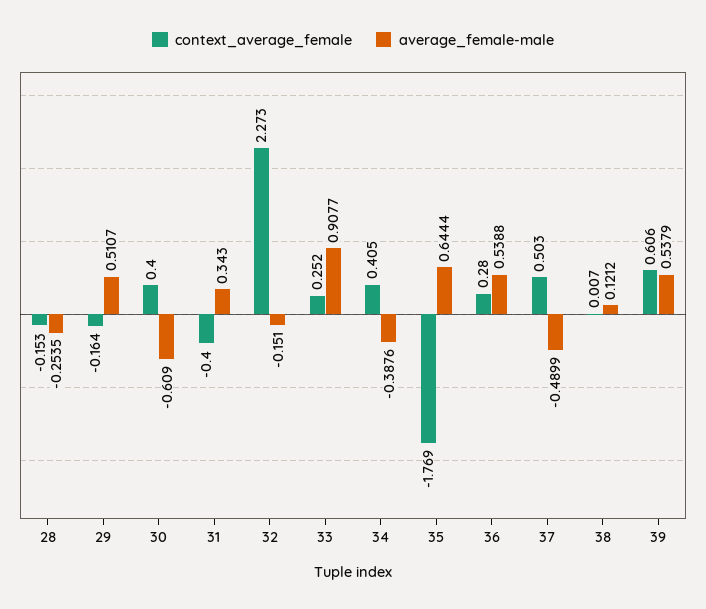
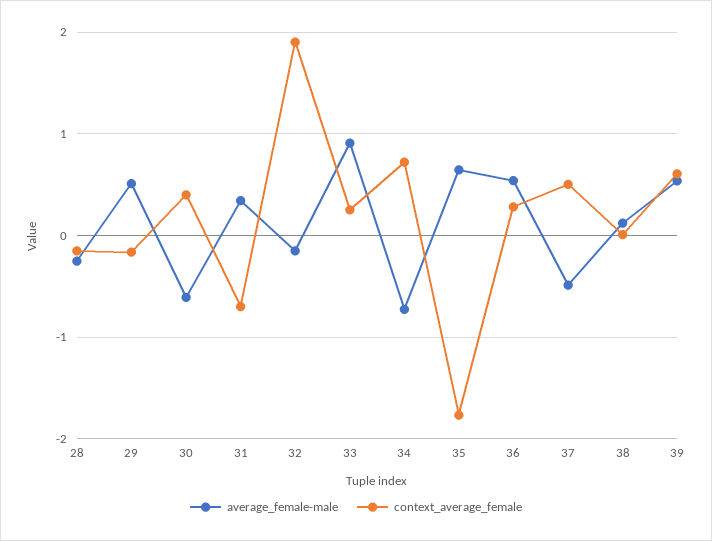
  {
    "context_average_female": {
      "28": -0.153,
      "29": -0.164,
      "30": 0.4,
-     "31": -0.4,
+     "31": -0.7,
-     "32": 2.273,
+     "32": 1.9,
      "33": 0.252,
-     "34": 0.405,
+     "34": 0.7,
      "35": -1.769,
      "36": 0.28,
      "37": 0.503,
      "38": 0.007,
      "39": 0.606
    },
    "average_female-male": {
      "28": -0.2535,
      "29": 0.5107,
      "30": -0.609,
      "31": 0.343,
      "32": -0.151,
      "33": 0.9077,
-     "34": -0.3876,
+     "34": -0.7,
      "35": 0.6444,
      "36": 0.5388,
      "37": -0.4899,
      "38": 0.1212,
      "39": 0.5379
    }
  }

